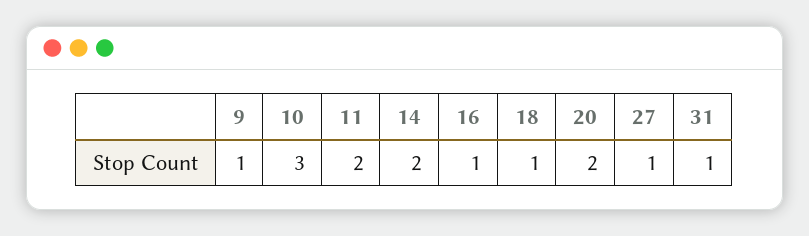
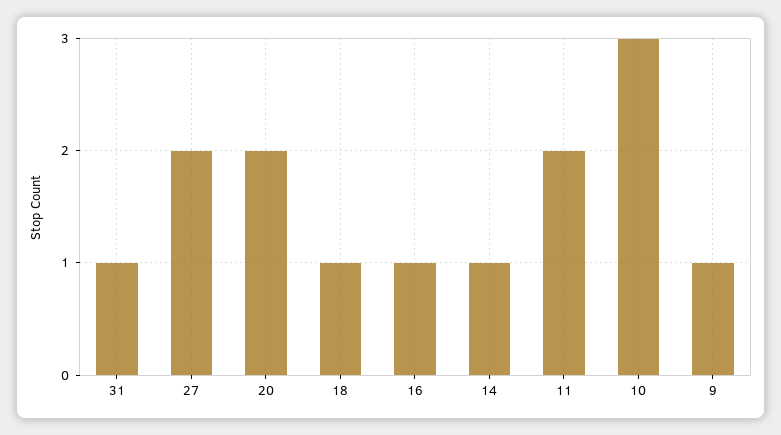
  {
    "9": 1,
    "10": 3,
    "11": 2,
-   "14": 2,
+   "14": 1,
    "16": 1,
    "18": 1,
    "20": 2,
-   "27": 1,
+   "27": 2,
    "31": 1
  }

